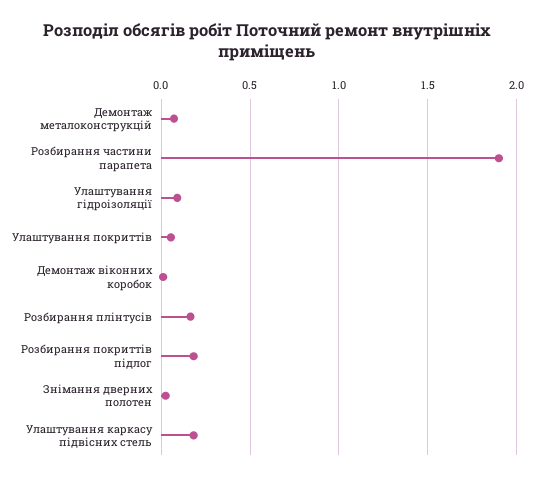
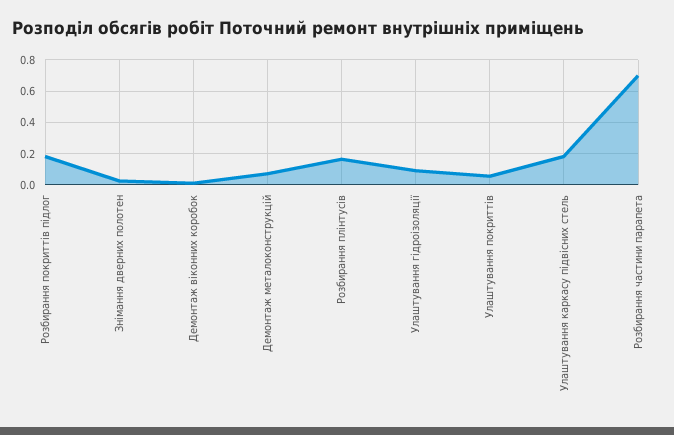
  {
    "Демонтаж металоконструкцiй": 0.05,
-   "Розбирання частини парапета": 1.9,
+   "Розбирання частини парапета": 0.7,
    "Улаштування гiдроiзоляцiї": 0.1,
    "Улаштування покриттiв": 0.05,
    "Демонтаж вiконних коробок": 0,
    "Розбирання плiнтусiв": 0.15,
    "Розбирання покриттiв пiдлог": 0.2,
    "Знiмання дверних полотен": 0,
    "Улаштування каркасу пiдвiсних стель": 0.2
  }

